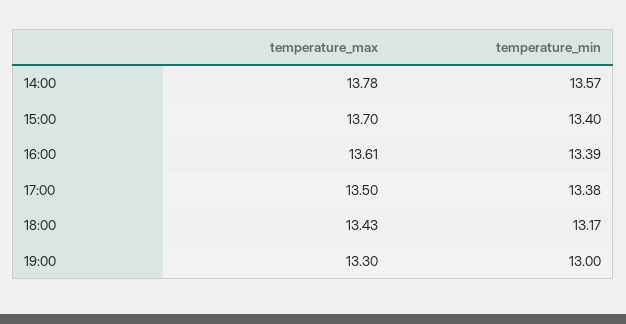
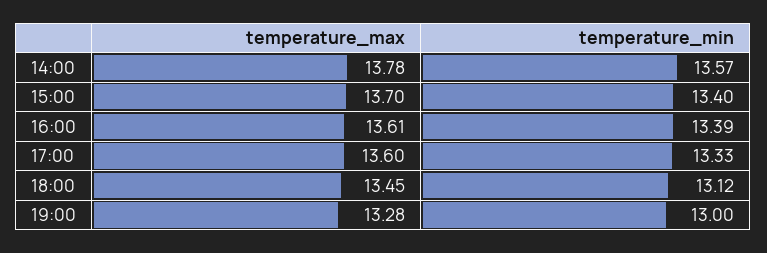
  {
    "temperature_max": {
      "14:00": 13.78,
      "15:00": 13.7,
      "16:00": 13.61,
-     "17:00": 13.5,
+     "17:00": 13.6,
-     "18:00": 13.43,
+     "18:00": 13.45,
-     "19:00": 13.3
+     "19:00": 13.28
    },
    "temperature_min": {
      "14:00": 13.57,
      "15:00": 13.4,
      "16:00": 13.39,
-     "17:00": 13.38,
+     "17:00": 13.33,
-     "18:00": 13.17,
+     "18:00": 13.12,
      "19:00": 13
    }
  }

